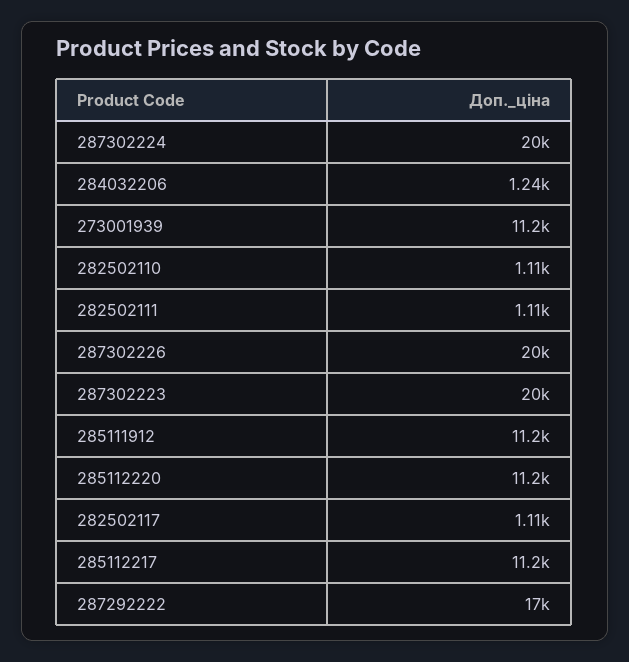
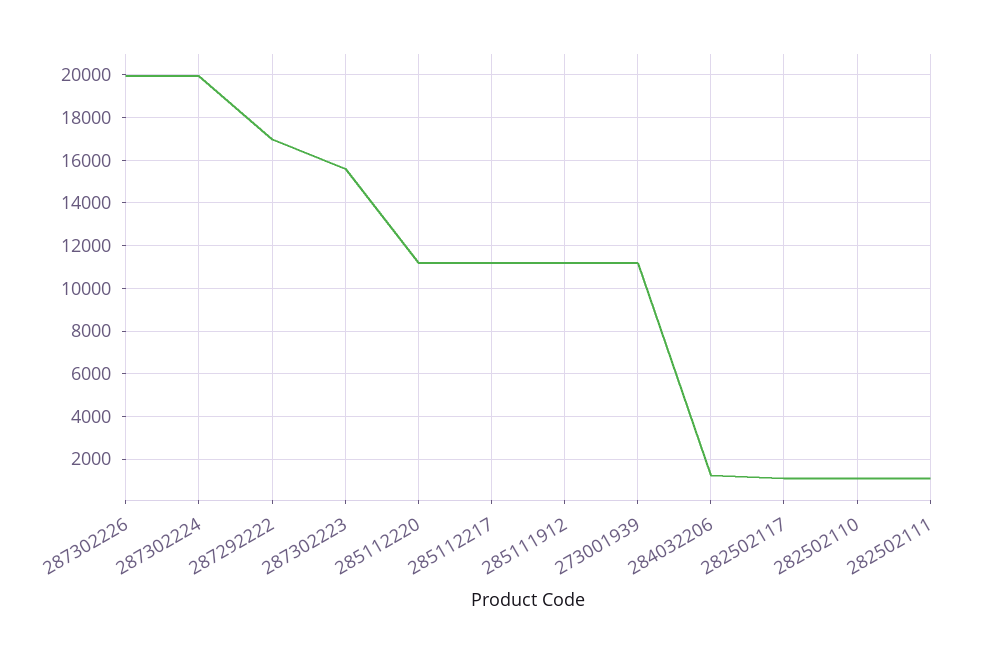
  {
    "287302224": 20000,
    "284032206": 1240,
    "273001939": 11200,
    "282502110": 1110,
    "282502111": 1110,
    "287302226": 20000,
-   "287302223": 20000,
+   "287302223": 15500,
    "285111912": 11200,
    "285112220": 11200,
    "282502117": 1110,
    "285112217": 11200,
    "287292222": 17000
  }

